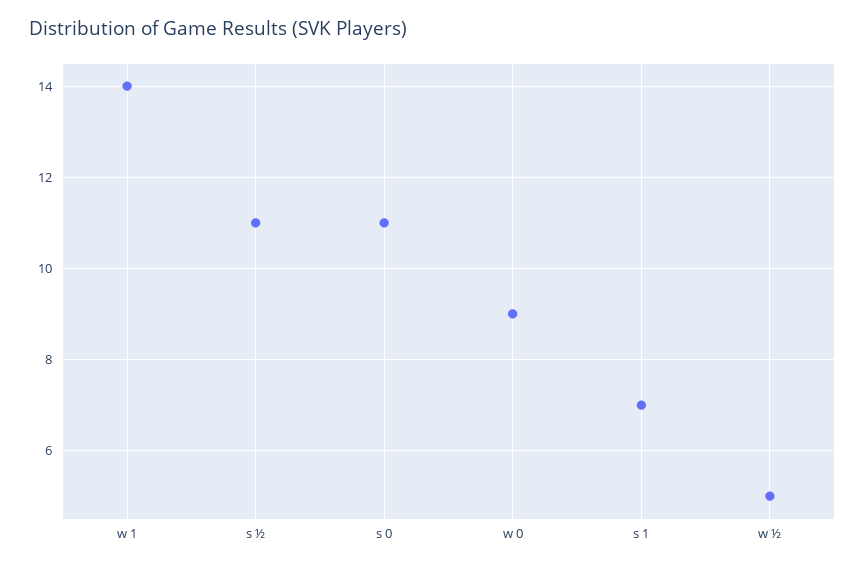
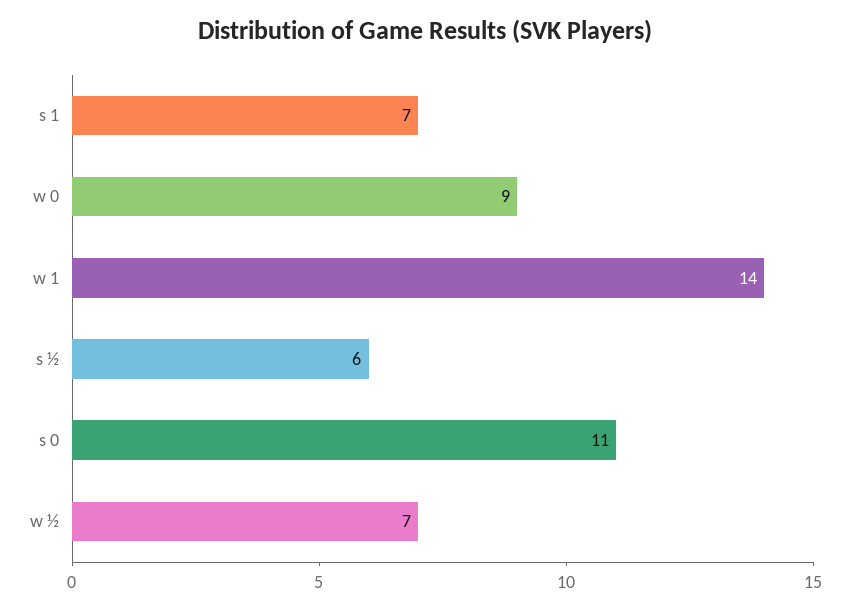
  {
    "w 1": 14,
-   "s ½": 11,
+   "s ½": 6,
    "s 0": 11,
    "w 0": 9,
    "s 1": 7,
-   "w ½": 5
+   "w ½": 7
  }

